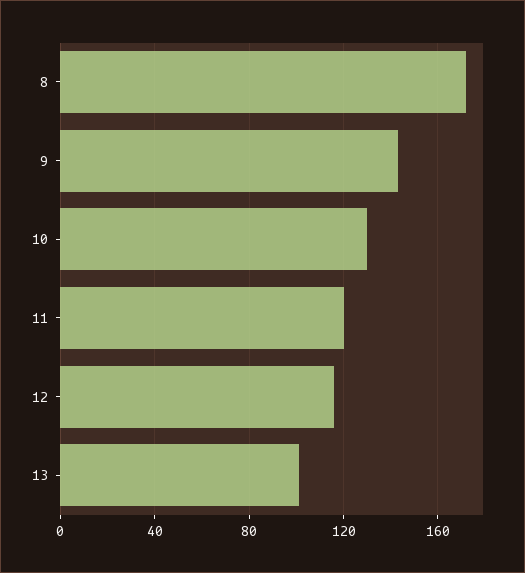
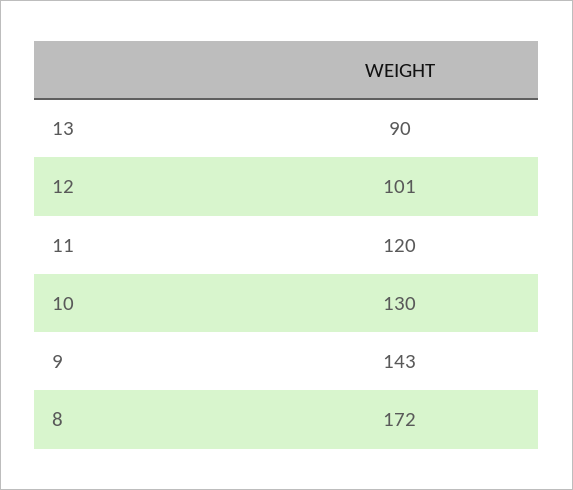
  {
    "8": 172,
    "9": 143,
    "10": 130,
    "11": 120,
-   "12": 115,
+   "12": 101,
-   "13": 100
+   "13": 90
  }

